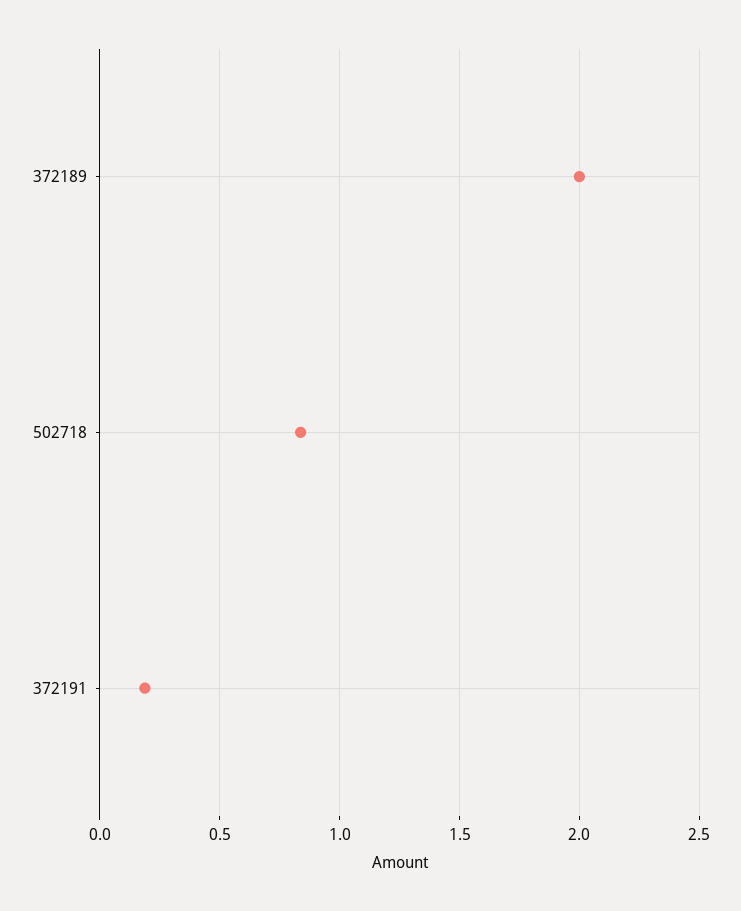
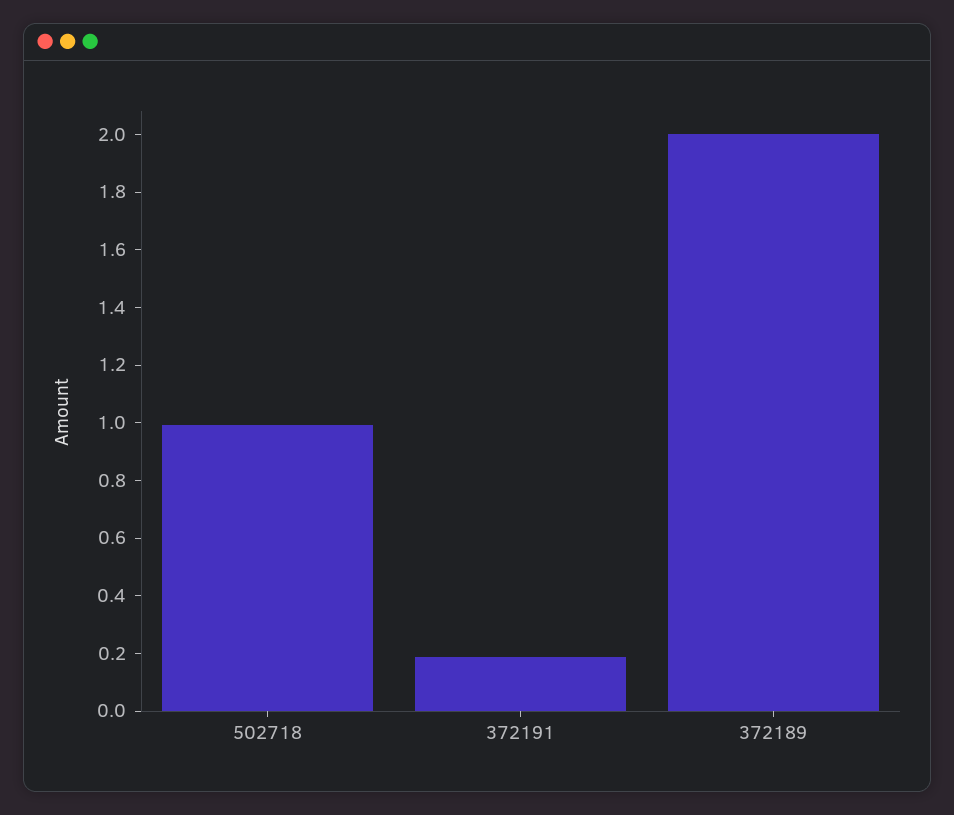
  {
    "372189": 2,
-   "502718": 0.85,
+   "502718": 1,
    "372191": 0.2
  }

